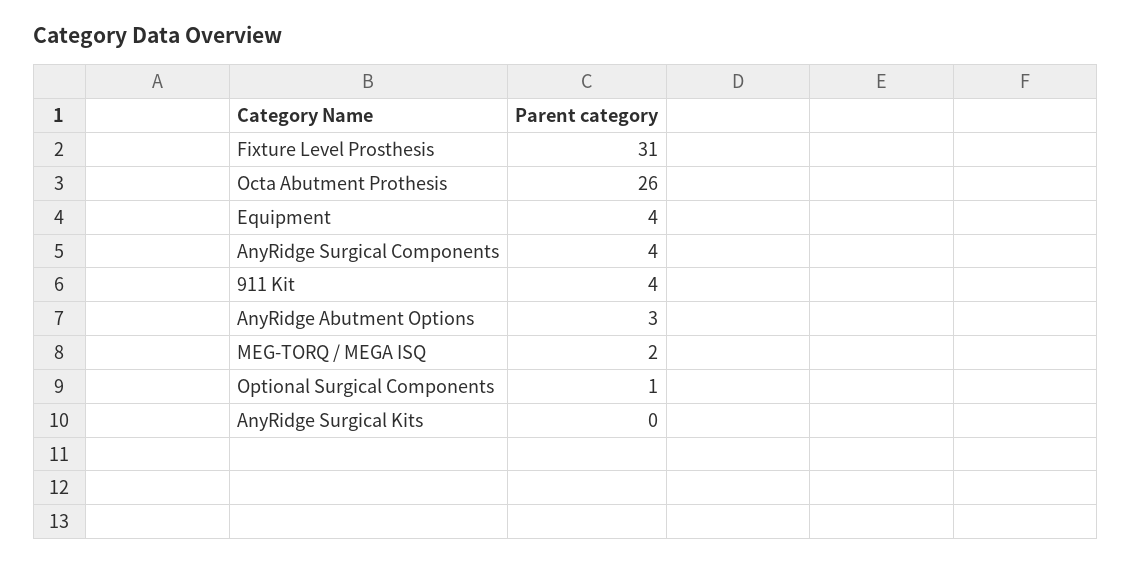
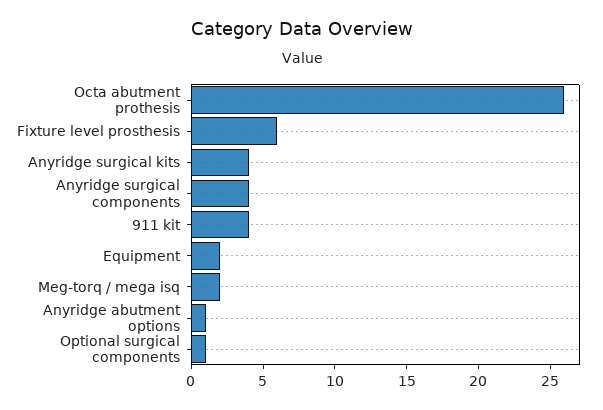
  {
-   "Fixture Level Prosthesis": 31,
+   "Fixture Level Prosthesis": 6,
    "Octa Abutment Prothesis": 26,
-   "Equipment": 4,
+   "Equipment": 2,
    "AnyRidge Surgical Components": 4,
    "911 Kit": 4,
-   "AnyRidge Abutment Options": 3,
+   "AnyRidge Abutment Options": 1,
    "MEG-TORQ / MEGA ISQ": 2,
    "Optional Surgical Components": 1,
-   "AnyRidge Surgical Kits": 0
+   "AnyRidge Surgical Kits": 4
  }

